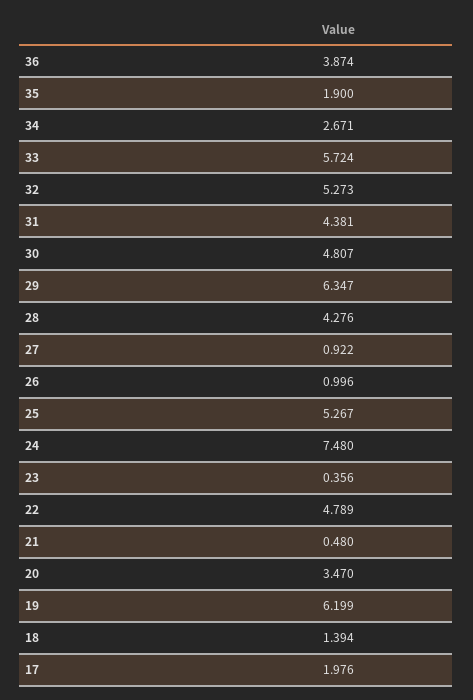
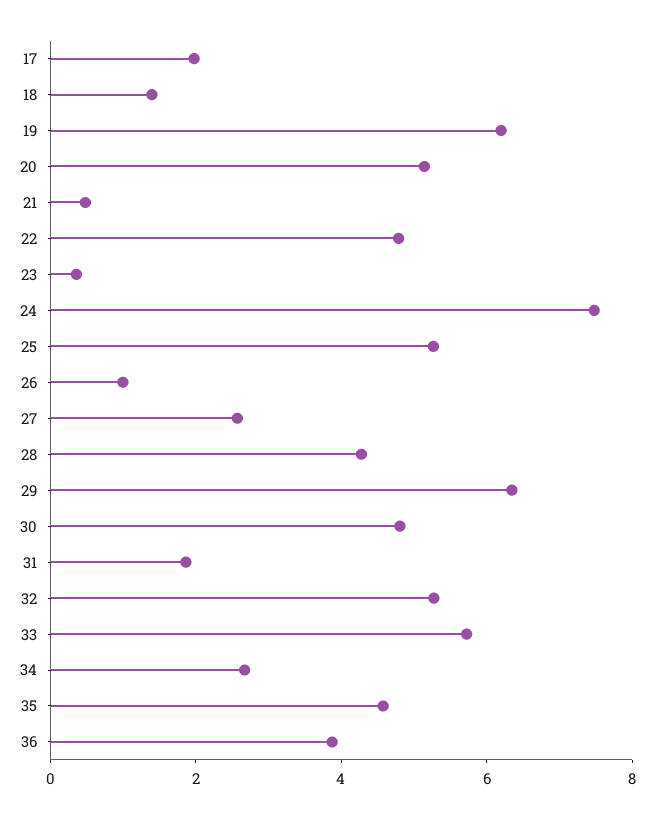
  {
    "36": 3.874,
-   "35": 1.9,
+   "35": 4.5,
    "34": 2.671,
    "33": 5.724,
    "32": 5.273,
-   "31": 4.381,
+   "31": 2,
    "30": 4.807,
    "29": 6.347,
    "28": 4.276,
-   "27": 0.922,
+   "27": 2.5,
    "26": 0.996,
    "25": 5.267,
    "24": 7.48,
    "23": 0.356,
    "22": 4.789,
    "21": 0.48,
-   "20": 3.47,
+   "20": 5,
    "19": 6.199,
    "18": 1.394,
    "17": 1.976
  }

